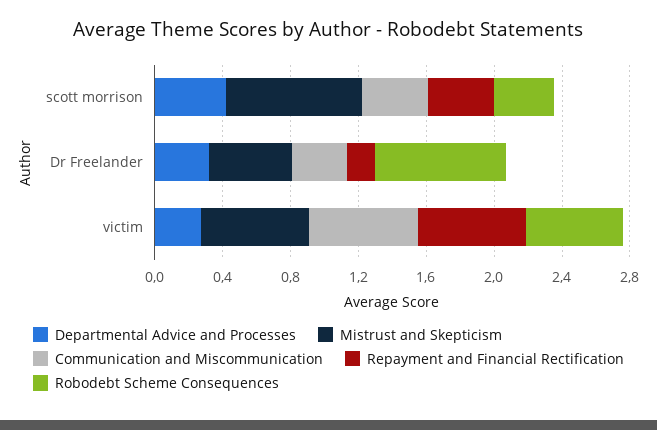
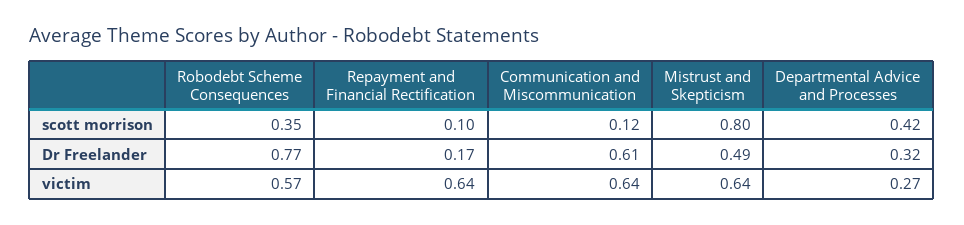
  {
    "Departmental Advice and Processes": {
      "scott morrison": 0.42,
      "Dr Freelander": 0.32,
      "victim": 0.27
    },
    "Mistrust and Skepticism": {
      "scott morrison": 0.8,
      "Dr Freelander": 0.49,
      "victim": 0.64
    },
    "Communication and Miscommunication": {
-     "scott morrison": 0.4,
+     "scott morrison": 0.12,
-     "Dr Freelander": 0.3,
+     "Dr Freelander": 0.61,
      "victim": 0.64
    },
    "Repayment and Financial Rectification": {
-     "scott morrison": 0.4,
+     "scott morrison": 0.1,
      "Dr Freelander": 0.17,
      "victim": 0.64
    },
    "Robodebt Scheme Consequences": {
      "scott morrison": 0.35,
      "Dr Freelander": 0.77,
      "victim": 0.57
    }
  }

